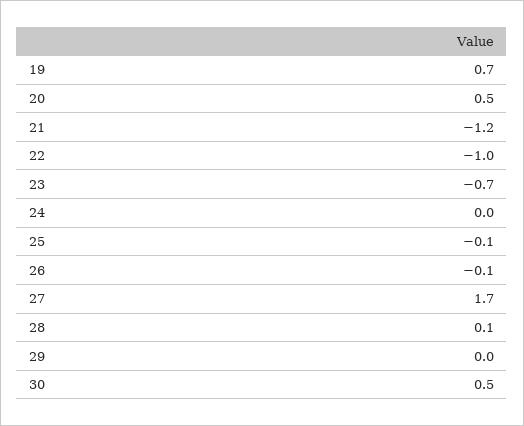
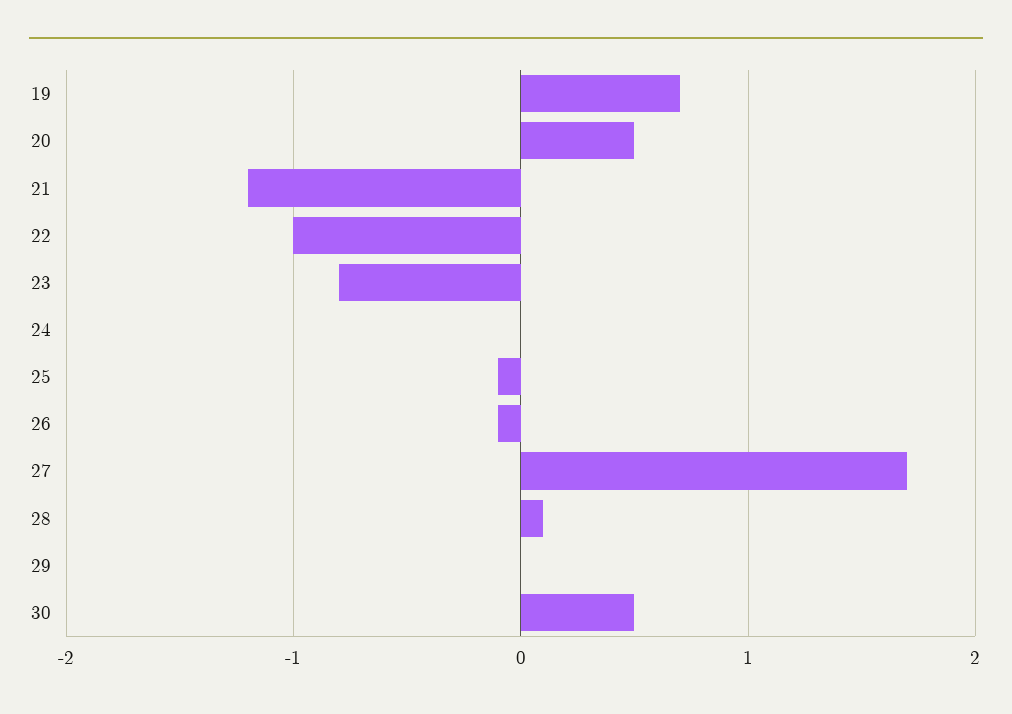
  {
    "19": 0.7,
    "20": 0.5,
    "21": -1.2,
    "22": -1,
-   "23": -0.7,
+   "23": -0.8,
    "24": 0,
    "25": -0.1,
    "26": -0.1,
    "27": 1.7,
    "28": 0.1,
    "29": 0,
    "30": 0.5
  }

